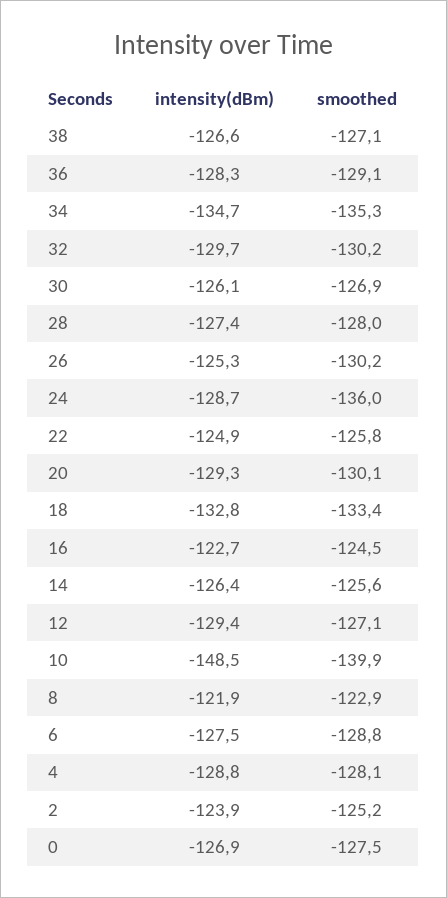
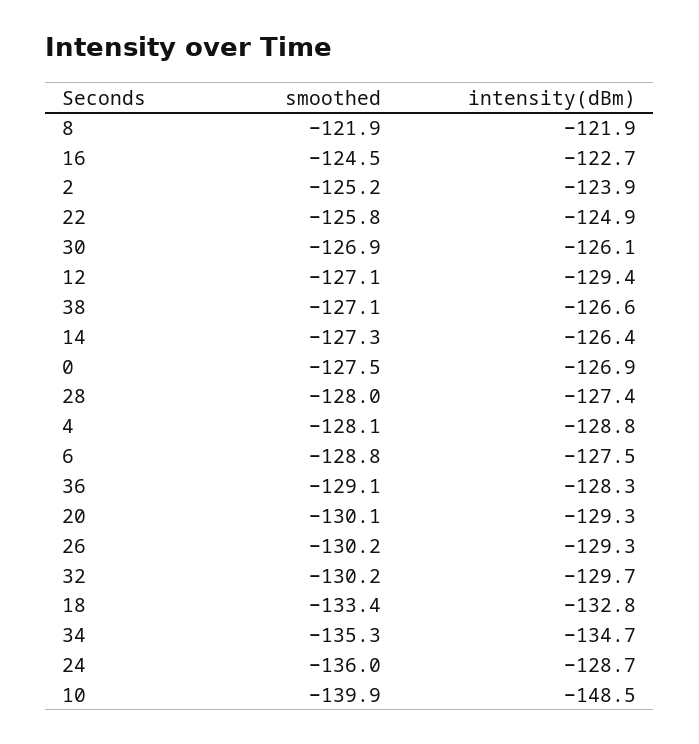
  {
    "intensity(dBm)": {
      "38": -126.6,
      "36": -128.3,
      "34": -134.7,
      "32": -129.7,
      "30": -126.1,
      "28": -127.4,
-     "26": -125.3,
+     "26": -129.3,
      "24": -128.7,
      "22": -124.9,
      "20": -129.3,
      "18": -132.8,
      "16": -122.7,
      "14": -126.4,
      "12": -129.4,
      "10": -148.5,
      "8": -121.9,
      "6": -127.5,
      "4": -128.8,
      "2": -123.9,
      "0": -126.9
    },
    "smoothed": {
      "38": -127.1,
      "36": -129.1,
      "34": -135.3,
      "32": -130.2,
      "30": -126.9,
      "28": -128,
      "26": -130.2,
      "24": -136,
      "22": -125.8,
      "20": -130.1,
      "18": -133.4,
      "16": -124.5,
-     "14": -125.6,
+     "14": -127.3,
      "12": -127.1,
      "10": -139.9,
-     "8": -122.9,
+     "8": -121.9,
      "6": -128.8,
      "4": -128.1,
      "2": -125.2,
      "0": -127.5
    }
  }

